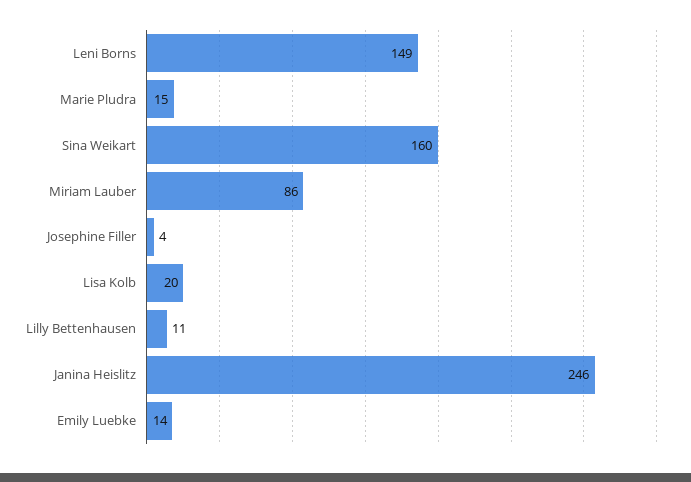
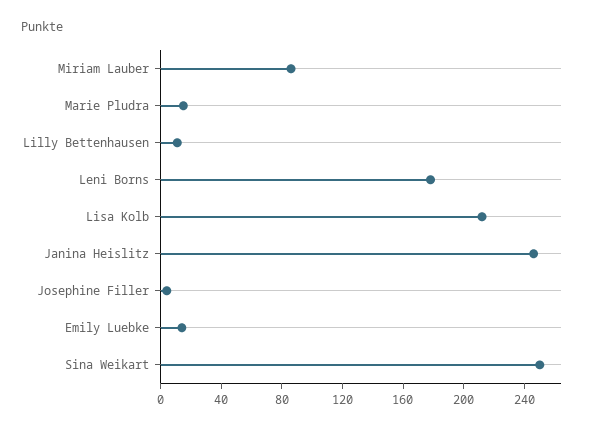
  {
-   "Leni Borns": 149,
+   "Leni Borns": 180,
    "Marie Pludra": 15,
-   "Sina Weikart": 160,
+   "Sina Weikart": 250,
    "Miriam Lauber": 86,
    "Josephine Filler": 4,
-   "Lisa Kolb": 20,
+   "Lisa Kolb": 210,
    "Lilly Bettenhausen": 11,
    "Janina Heislitz": 246,
    "Emily Luebke": 14
  }

